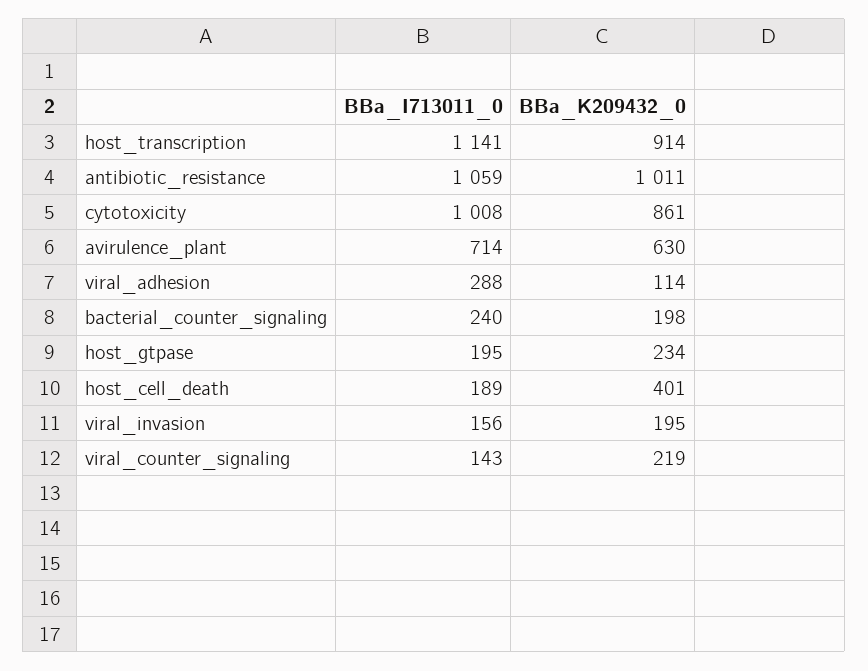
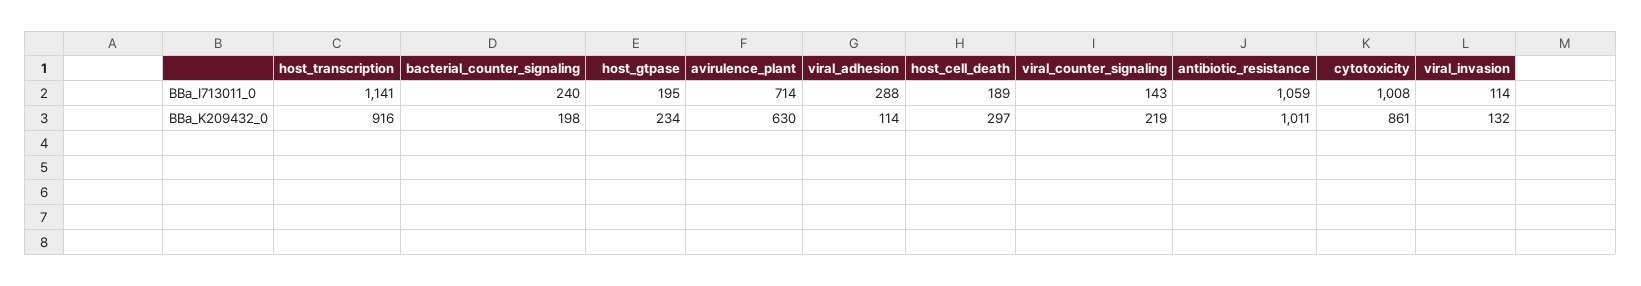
  {
    "BBa_I713011_0": {
      "host_transcription": 1141,
      "antibiotic_resistance": 1059,
      "cytotoxicity": 1008,
      "avirulence_plant": 714,
      "viral_adhesion": 288,
      "bacterial_counter_signaling": 240,
      "host_gtpase": 195,
      "host_cell_death": 189,
-     "viral_invasion": 156,
+     "viral_invasion": 114,
      "viral_counter_signaling": 143
    },
    "BBa_K209432_0": {
-     "host_transcription": 914,
+     "host_transcription": 916,
      "antibiotic_resistance": 1011,
      "cytotoxicity": 861,
      "avirulence_plant": 630,
      "viral_adhesion": 114,
      "bacterial_counter_signaling": 198,
      "host_gtpase": 234,
-     "host_cell_death": 401,
+     "host_cell_death": 297,
-     "viral_invasion": 195,
+     "viral_invasion": 132,
      "viral_counter_signaling": 219
    }
  }

